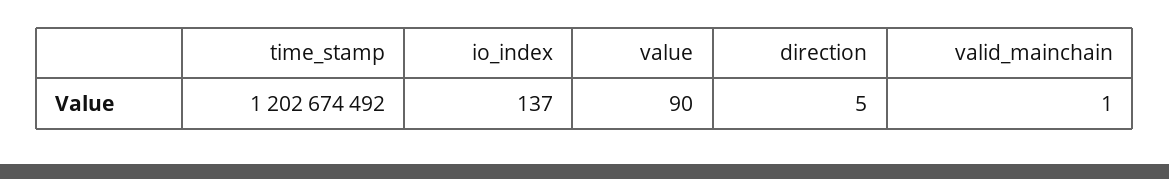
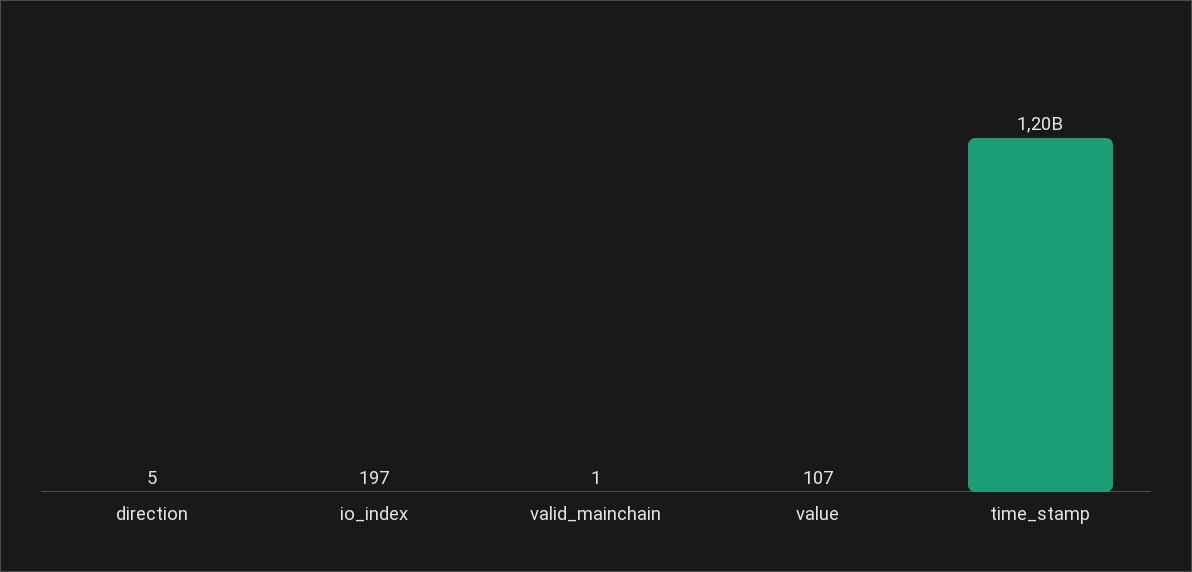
  {
    "time_stamp": 1202674492,
-   "io_index": 137,
+   "io_index": 197,
-   "value": 90,
+   "value": 107,
    "direction": 5,
    "valid_mainchain": 1
  }

